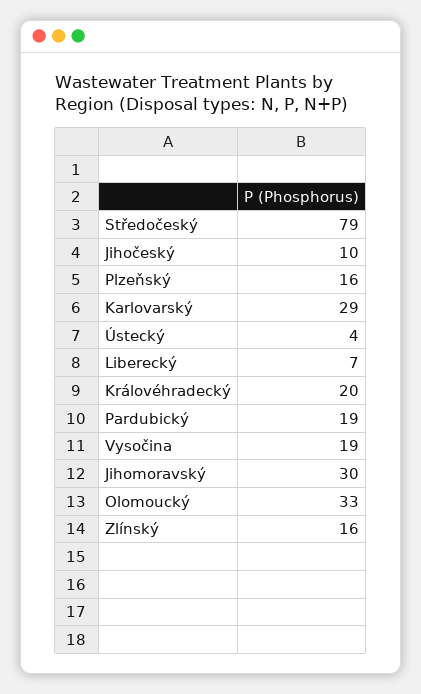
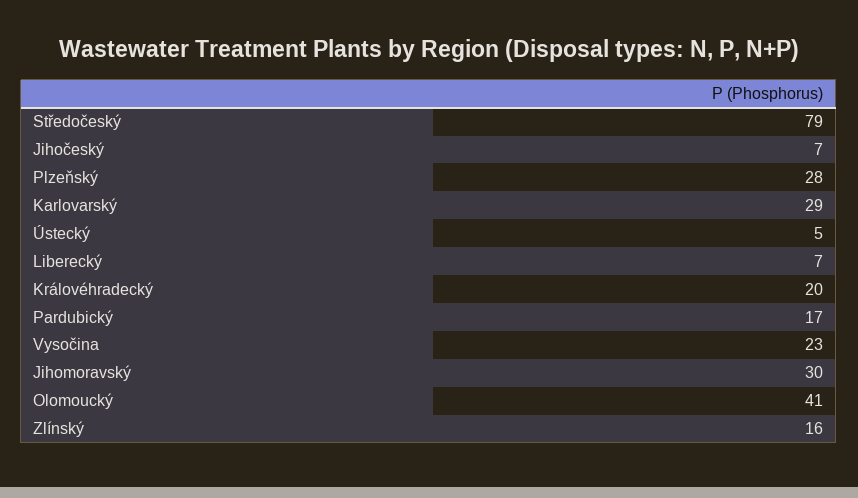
  {
    "Středočeský": 79,
-   "Jihočeský": 10,
+   "Jihočeský": 7,
-   "Plzeňský": 16,
+   "Plzeňský": 28,
    "Karlovarský": 29,
-   "Ústecký": 4,
+   "Ústecký": 5,
    "Liberecký": 7,
    "Královéhradecký": 20,
-   "Pardubický": 19,
+   "Pardubický": 17,
-   "Vysočina": 19,
+   "Vysočina": 23,
    "Jihomoravský": 30,
-   "Olomoucký": 33,
+   "Olomoucký": 41,
    "Zlínský": 16
  }

